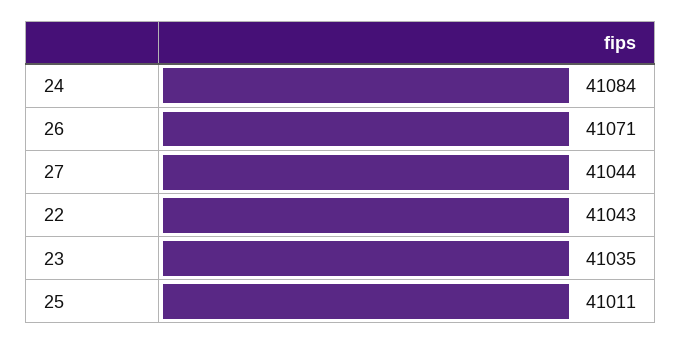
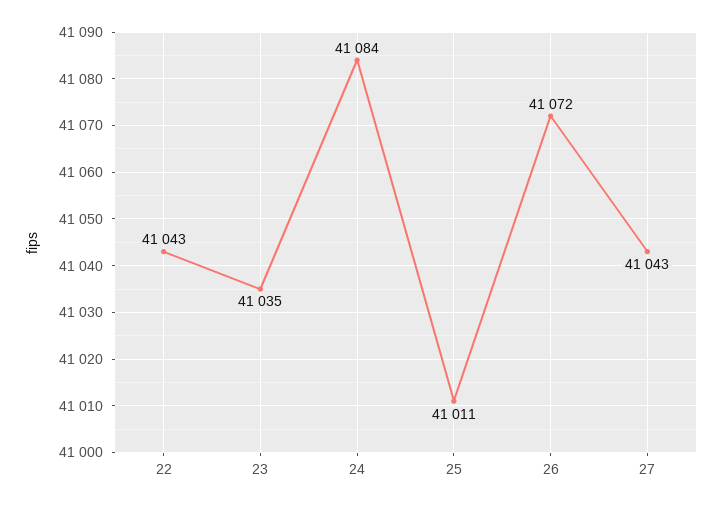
  {
    "24": 41084,
-   "26": 41071,
+   "26": 41072,
-   "27": 41044,
+   "27": 41043,
    "22": 41043,
    "23": 41035,
    "25": 41011
  }

